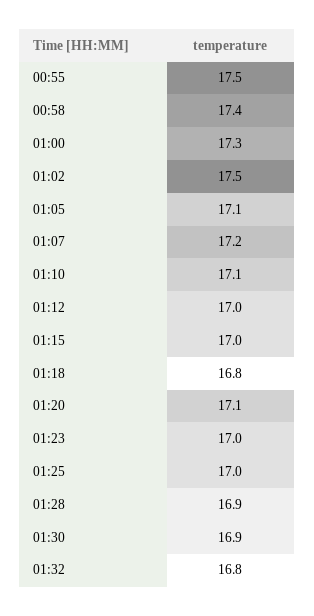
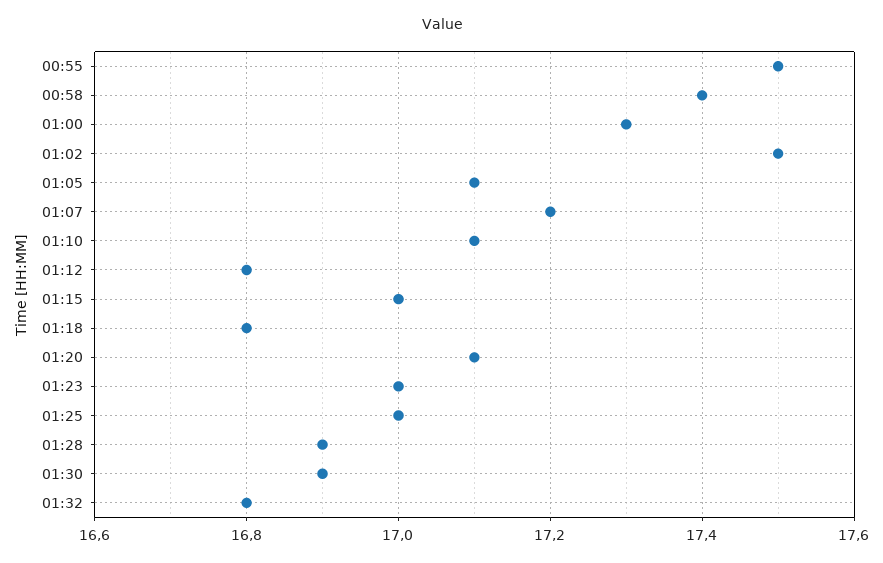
  {
    "00:55": 17.5,
    "00:58": 17.4,
    "01:00": 17.3,
    "01:02": 17.5,
    "01:05": 17.1,
    "01:07": 17.2,
    "01:10": 17.1,
-   "01:12": 17,
+   "01:12": 16.8,
    "01:15": 17,
    "01:18": 16.8,
    "01:20": 17.1,
    "01:23": 17,
    "01:25": 17,
    "01:28": 16.9,
    "01:30": 16.9,
    "01:32": 16.8
  }

